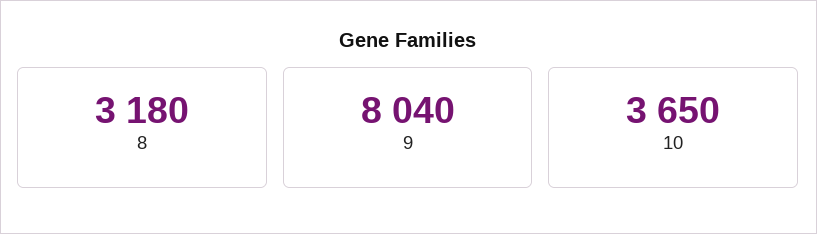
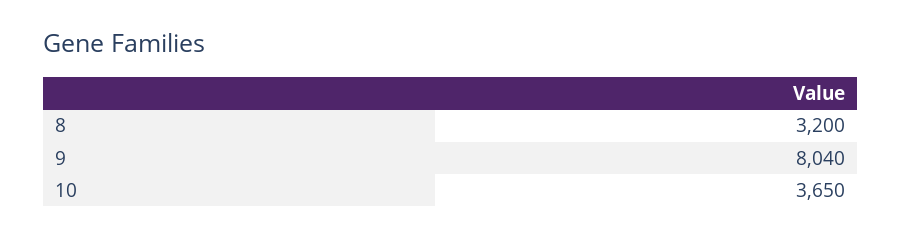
  {
-   "8": 3180,
+   "8": 3200,
    "9": 8040,
    "10": 3650
  }

